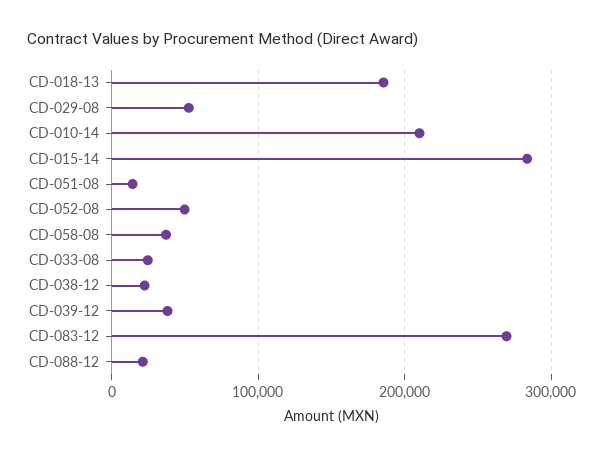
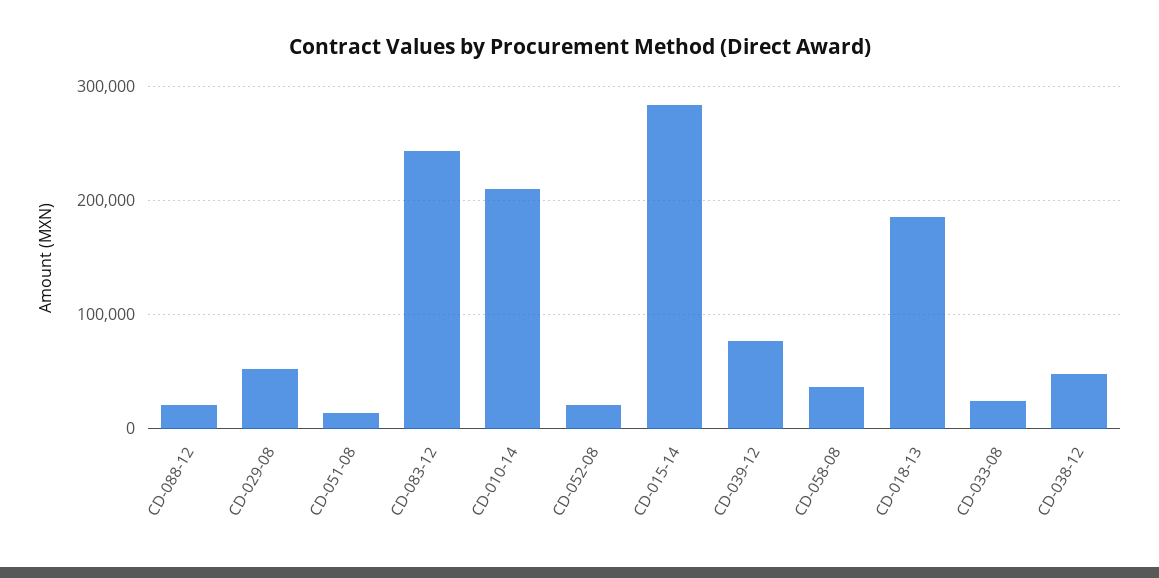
  {
    "CD-018-13": 190000,
    "CD-029-08": 50000,
    "CD-010-14": 210000,
    "CD-015-14": 280000,
    "CD-051-08": 10000,
-   "CD-052-08": 50000,
+   "CD-052-08": 20000,
    "CD-058-08": 40000,
    "CD-033-08": 20000,
-   "CD-038-12": 20000,
+   "CD-038-12": 50000,
-   "CD-039-12": 40000,
+   "CD-039-12": 80000,
-   "CD-083-12": 270000,
+   "CD-083-12": 240000,
    "CD-088-12": 20000
  }

